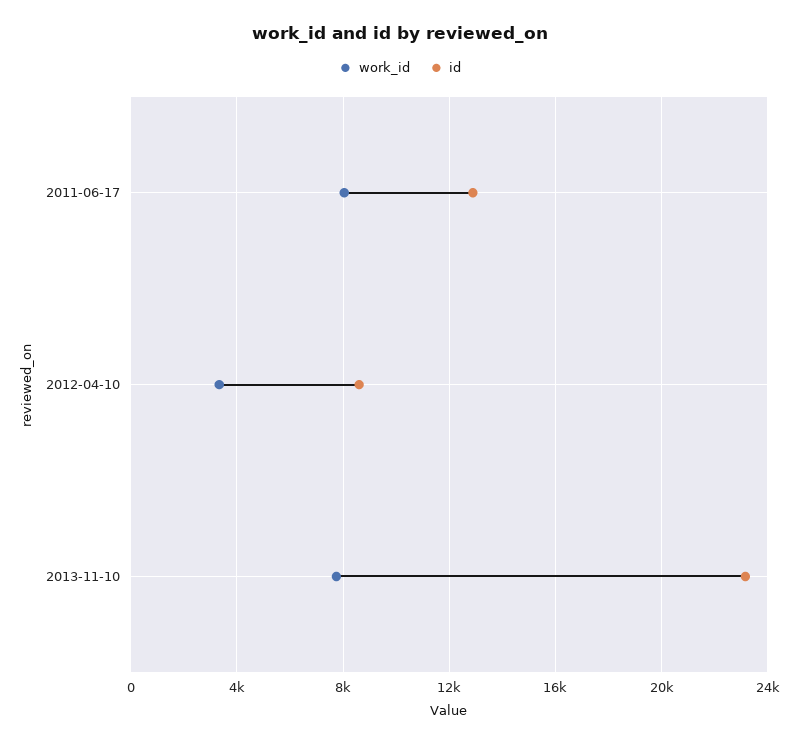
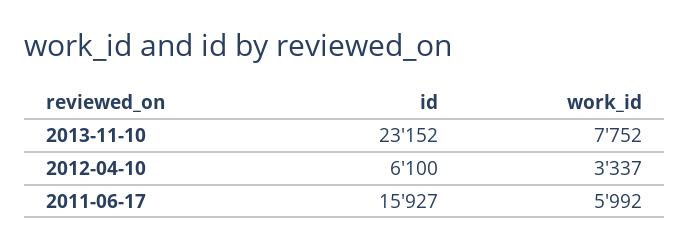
  {
    "work_id": {
-     "2011-06-17": 8000,
+     "2011-06-17": 5992,
      "2012-04-10": 3337,
      "2013-11-10": 7752
    },
    "id": {
-     "2011-06-17": 13000,
+     "2011-06-17": 15927,
-     "2012-04-10": 8500,
+     "2012-04-10": 6100,
      "2013-11-10": 23152
    }
  }

